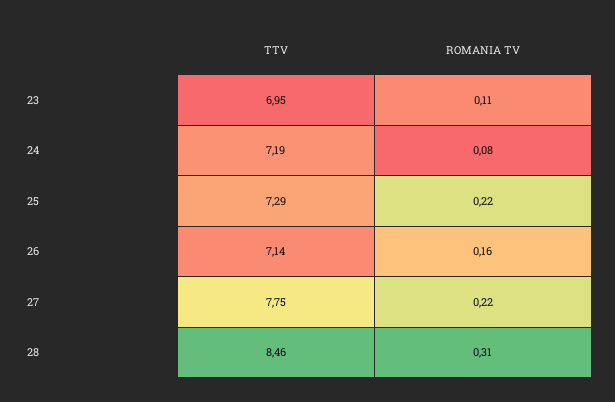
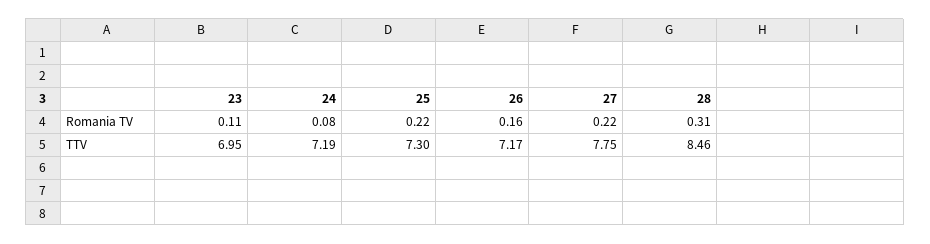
  {
    "TTV": {
      "23": 6.95,
      "24": 7.19,
-     "25": 7.29,
+     "25": 7.3,
-     "26": 7.14,
+     "26": 7.17,
      "27": 7.75,
      "28": 8.46
    },
    "ROMANIA TV": {
      "23": 0.11,
      "24": 0.08,
      "25": 0.22,
      "26": 0.16,
      "27": 0.22,
      "28": 0.31
    }
  }

